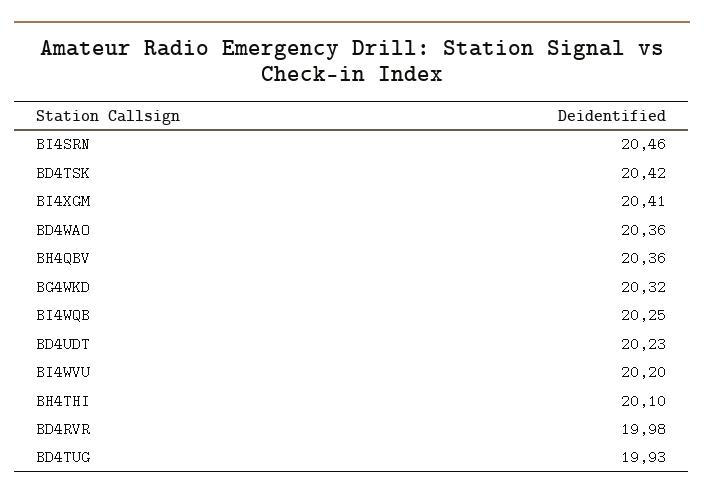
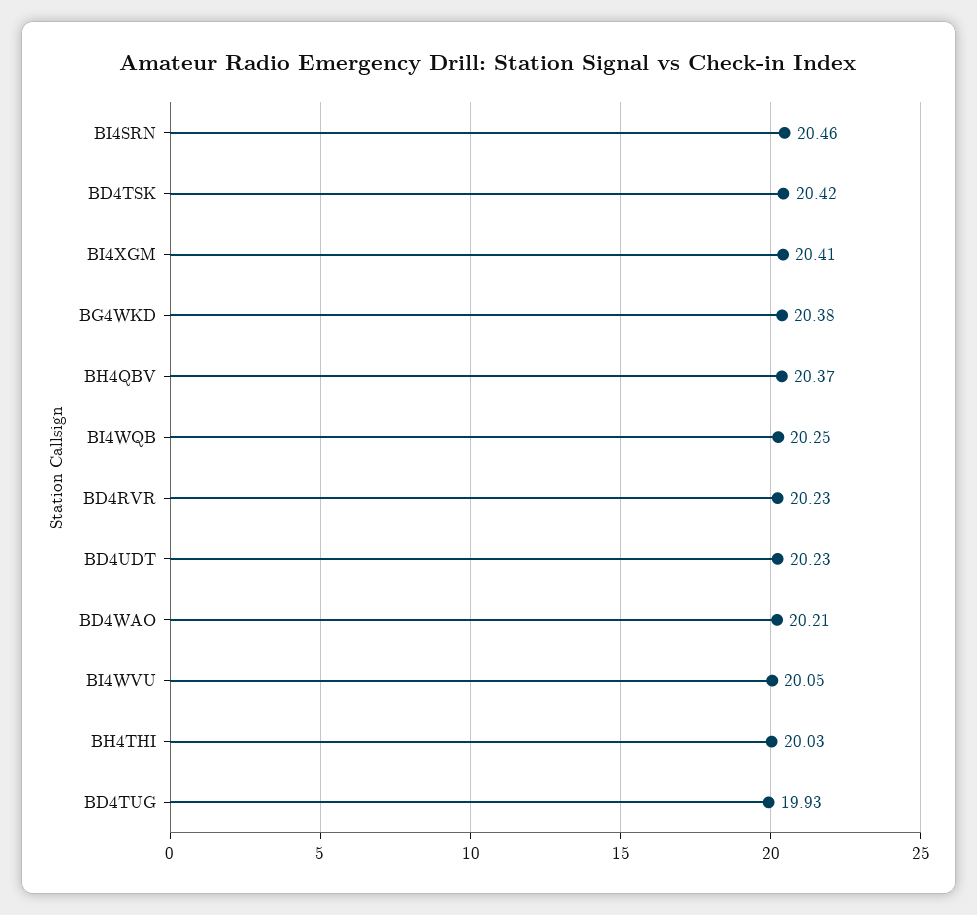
  {
    "BI4SRN": 20.46,
    "BD4TSK": 20.42,
    "BI4XGM": 20.41,
-   "BD4WAO": 20.36,
+   "BD4WAO": 20.21,
-   "BH4QBV": 20.36,
+   "BH4QBV": 20.37,
-   "BG4WKD": 20.32,
+   "BG4WKD": 20.38,
    "BI4WQB": 20.25,
    "BD4UDT": 20.23,
-   "BI4WVU": 20.2,
+   "BI4WVU": 20.05,
-   "BH4THI": 20.1,
+   "BH4THI": 20.03,
-   "BD4RVR": 19.98,
+   "BD4RVR": 20.23,
    "BD4TUG": 19.93
  }

